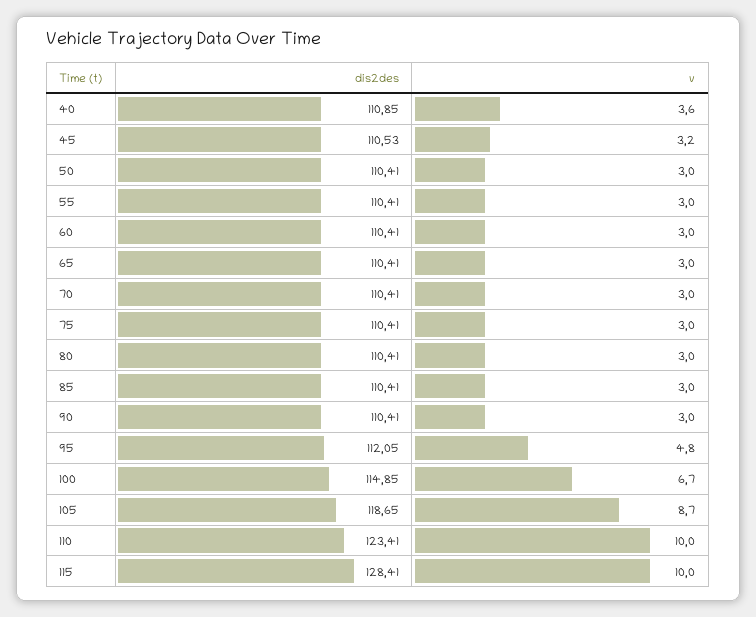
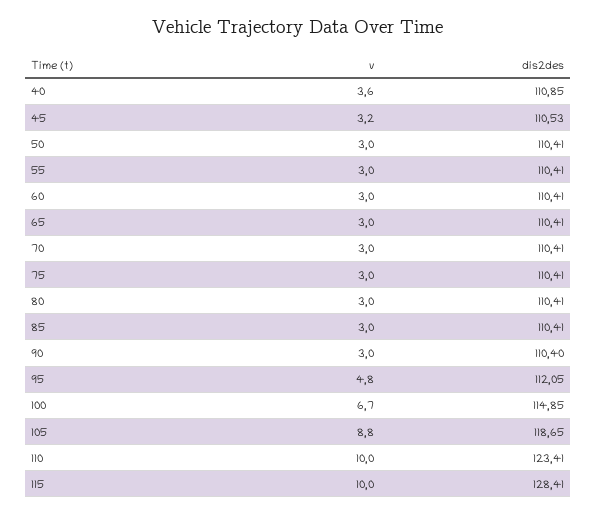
  {
    "dis2des": {
      "40": 110.85,
      "45": 110.53,
      "50": 110.41,
      "55": 110.41,
      "60": 110.41,
      "65": 110.41,
      "70": 110.41,
      "75": 110.41,
      "80": 110.41,
      "85": 110.41,
-     "90": 110.41,
+     "90": 110.4,
      "95": 112.05,
      "100": 114.85,
      "105": 118.65,
      "110": 123.41,
      "115": 128.41
    },
    "v": {
      "40": 3.6,
      "45": 3.2,
      "50": 3,
      "55": 3,
      "60": 3,
      "65": 3,
      "70": 3,
      "75": 3,
      "80": 3,
      "85": 3,
      "90": 3,
      "95": 4.8,
      "100": 6.7,
-     "105": 8.7,
+     "105": 8.8,
      "110": 10,
      "115": 10
    }
  }

